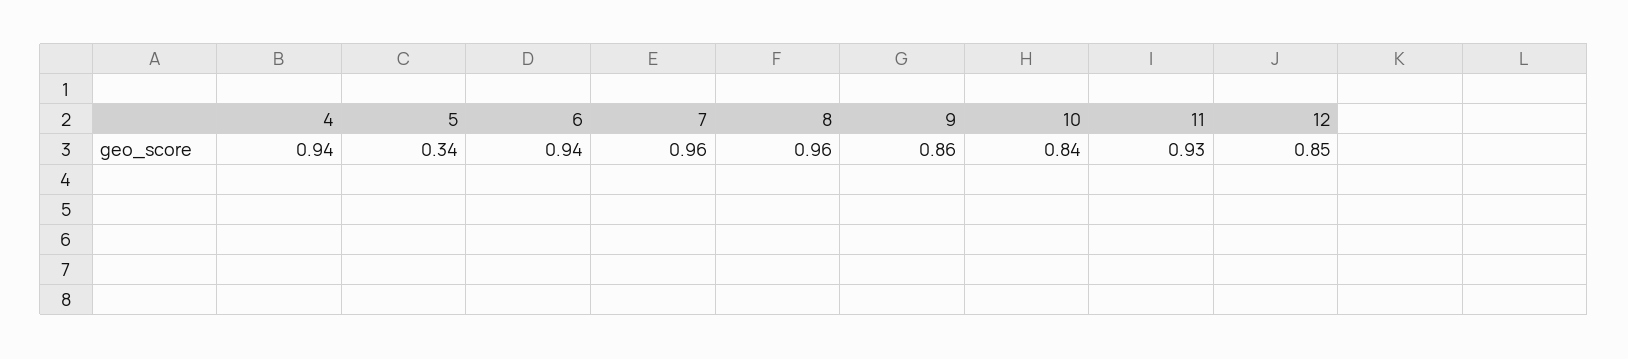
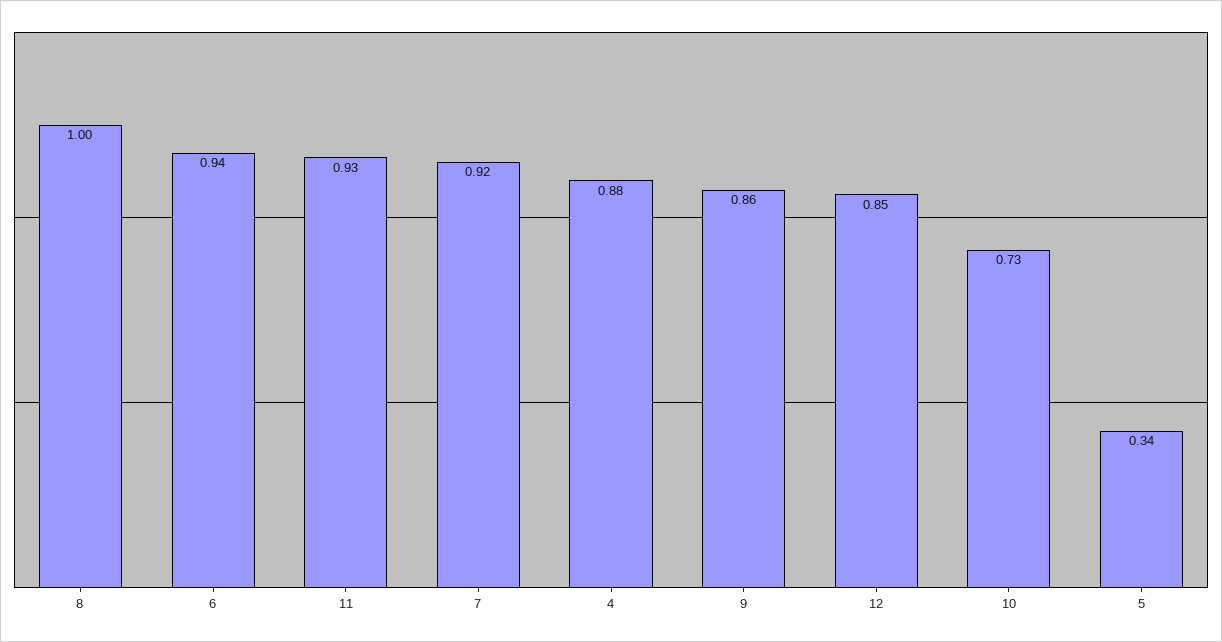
  {
-   "4": 0.94,
+   "4": 0.88,
    "5": 0.34,
    "6": 0.94,
-   "7": 0.96,
+   "7": 0.92,
-   "8": 0.96,
+   "8": 1,
    "9": 0.86,
-   "10": 0.84,
+   "10": 0.73,
    "11": 0.93,
    "12": 0.85
  }

